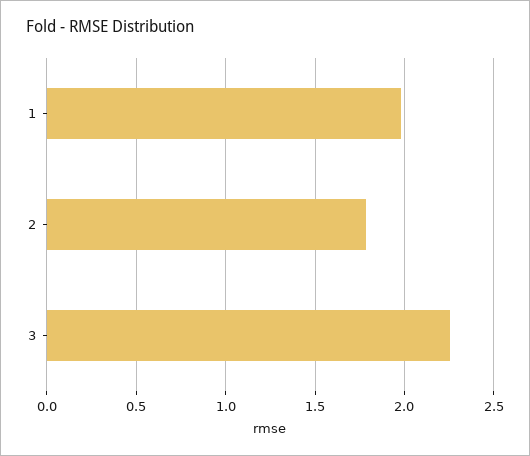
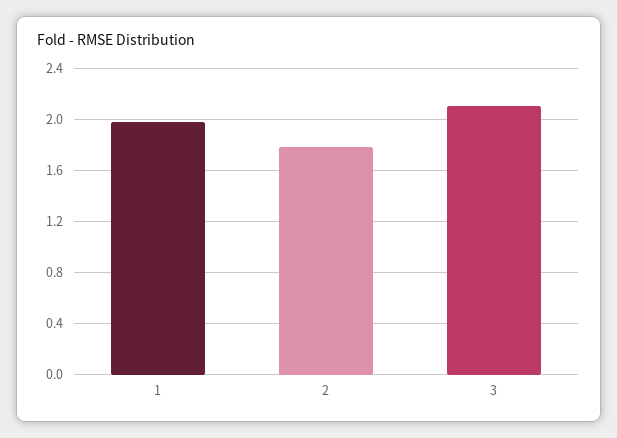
  {
    "1": 2,
    "2": 1.8,
-   "3": 2.25
+   "3": 2.1
  }

